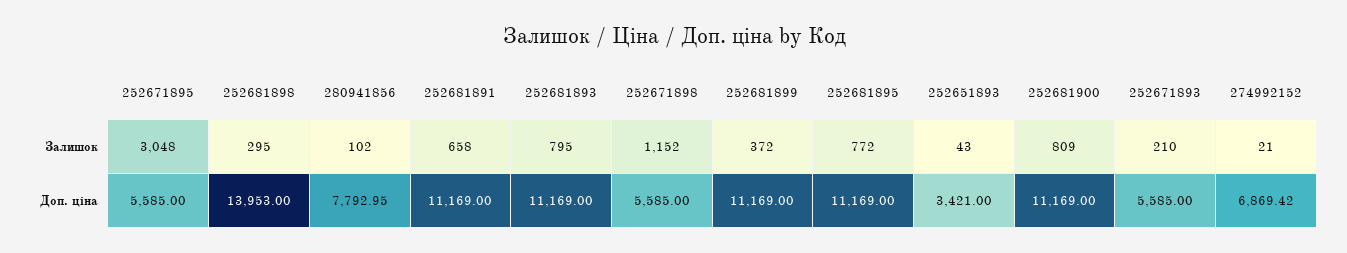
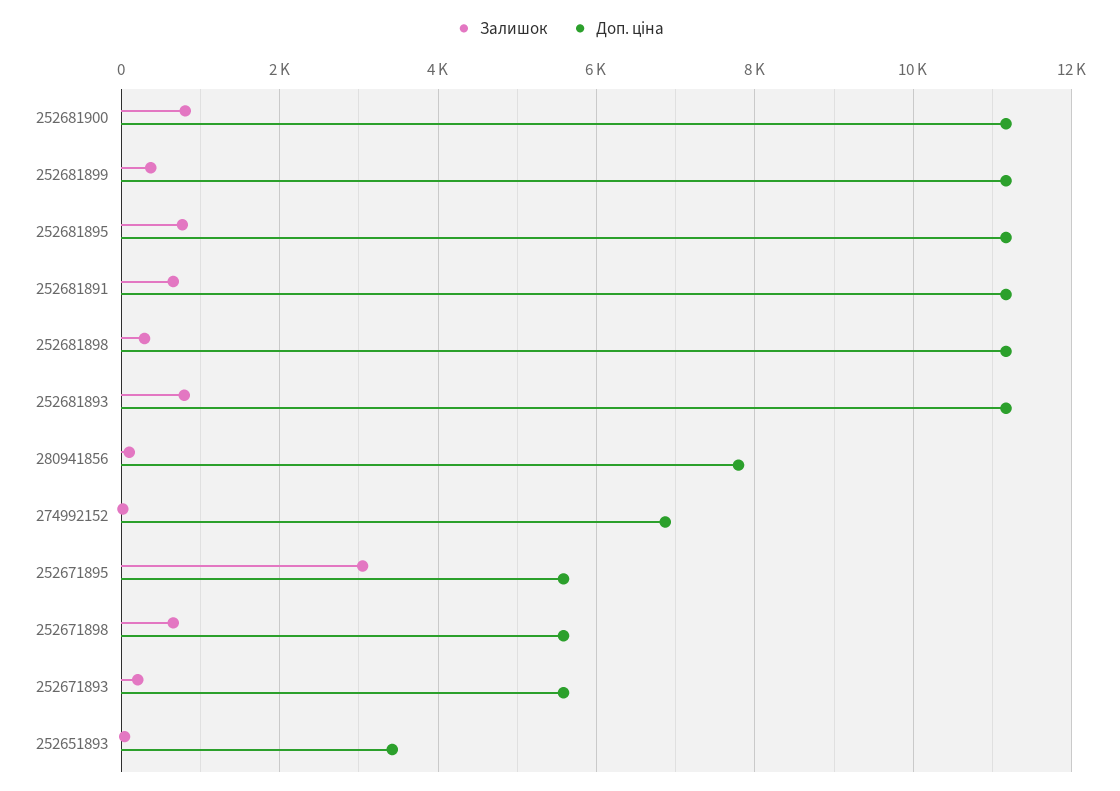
  {
    "Залишок": {
      "252671895": 3048,
      "252681898": 295,
      "280941856": 102,
      "252681891": 658,
      "252681893": 795,
-     "252671898": 1152,
+     "252671898": 600,
      "252681899": 372,
      "252681895": 772,
      "252651893": 43,
      "252681900": 809,
      "252671893": 210,
      "274992152": 21
    },
    "Доп. ціна": {
      "252671895": 5585,
-     "252681898": 13953,
+     "252681898": 11200,
      "280941856": 7792.95,
      "252681891": 11169,
      "252681893": 11169,
      "252671898": 5585,
      "252681899": 11169,
      "252681895": 11169,
      "252651893": 3421,
      "252681900": 11169,
      "252671893": 5585,
      "274992152": 6869.42
    }
  }

